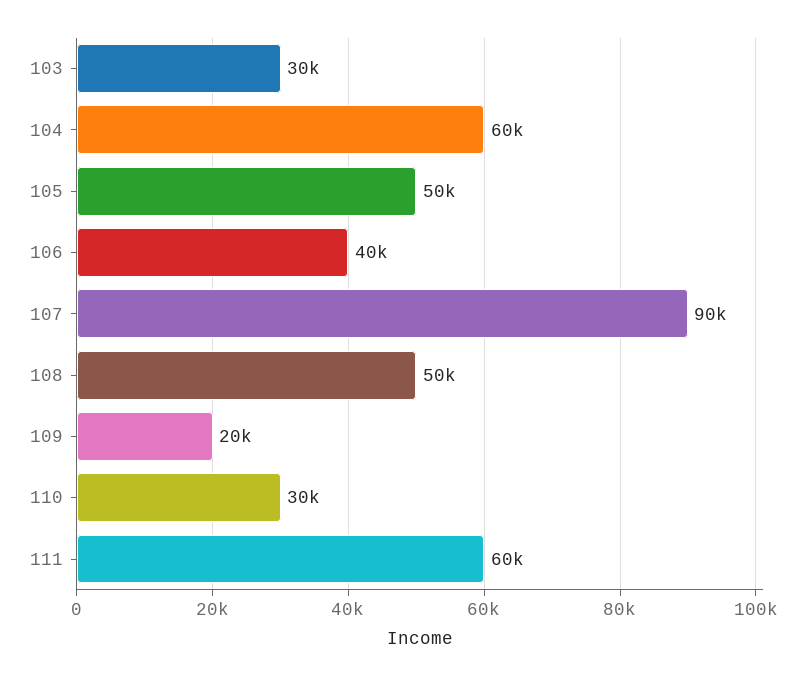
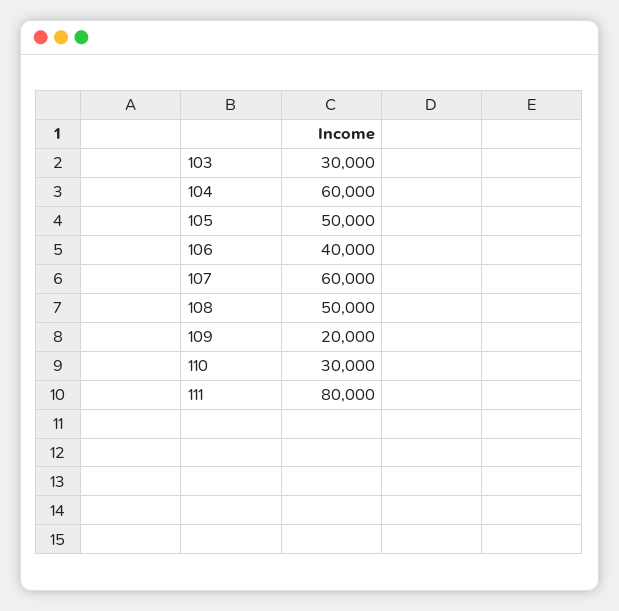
  {
    "103": 30000,
    "104": 60000,
    "105": 50000,
    "106": 40000,
-   "107": 90000,
+   "107": 60000,
    "108": 50000,
    "109": 20000,
    "110": 30000,
-   "111": 60000
+   "111": 80000
  }

